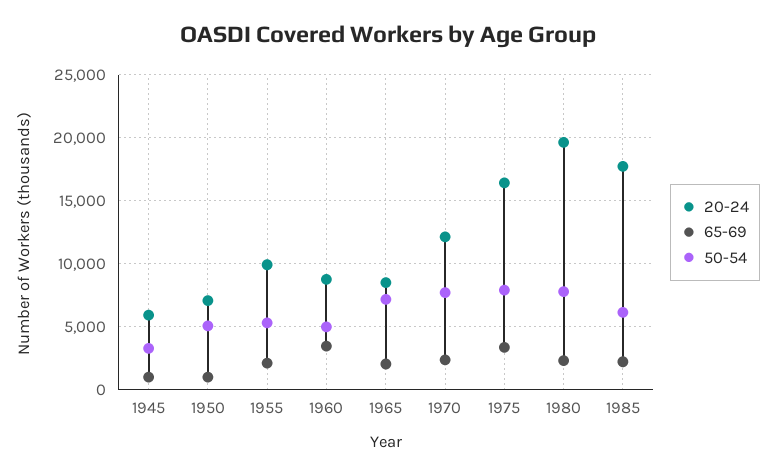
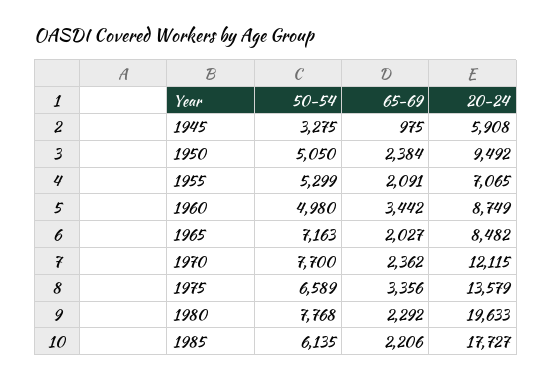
  {
    "20-24": {
      "1945": 5908,
-     "1950": 7000,
+     "1950": 9492,
-     "1955": 10000,
+     "1955": 7065,
      "1960": 8749,
      "1965": 8482,
      "1970": 12115,
-     "1975": 16500,
+     "1975": 13579,
      "1980": 19633,
      "1985": 17727
    },
    "65-69": {
      "1945": 975,
-     "1950": 1000,
+     "1950": 2384,
      "1955": 2091,
      "1960": 3442,
      "1965": 2027,
      "1970": 2362,
      "1975": 3356,
      "1980": 2292,
      "1985": 2206
    },
    "50-54": {
      "1945": 3275,
      "1950": 5050,
      "1955": 5299,
      "1960": 4980,
      "1965": 7163,
      "1970": 7700,
-     "1975": 8000,
+     "1975": 6589,
      "1980": 7768,
      "1985": 6135
    }
  }

